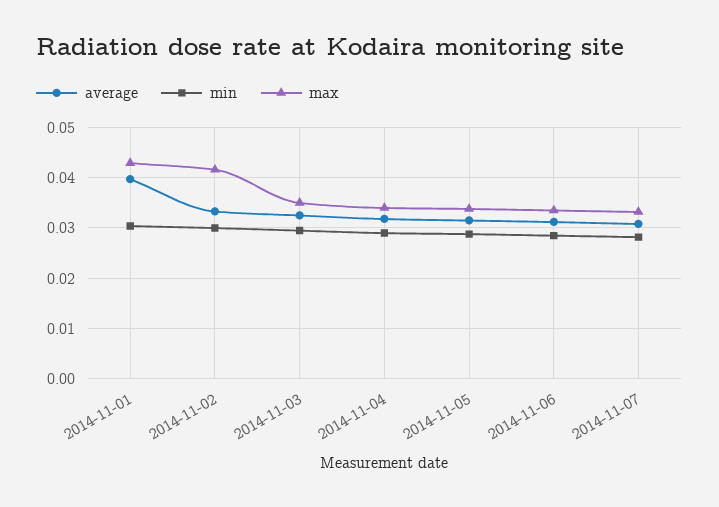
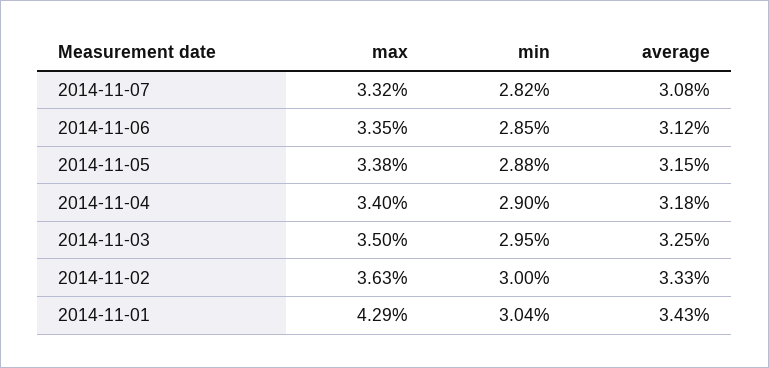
  {
    "average": {
-     "2014-11-01": 0.04,
+     "2014-11-01": 0.0343,
      "2014-11-02": 0.0333,
      "2014-11-03": 0.0325,
      "2014-11-04": 0.0318,
      "2014-11-05": 0.0315,
      "2014-11-06": 0.0312,
      "2014-11-07": 0.0308
    },
    "min": {
      "2014-11-01": 0.0304,
      "2014-11-02": 0.03,
      "2014-11-03": 0.0295,
      "2014-11-04": 0.029,
      "2014-11-05": 0.0288,
      "2014-11-06": 0.0285,
      "2014-11-07": 0.0282
    },
    "max": {
      "2014-11-01": 0.0429,
-     "2014-11-02": 0.042,
+     "2014-11-02": 0.0363,
      "2014-11-03": 0.035,
      "2014-11-04": 0.034,
      "2014-11-05": 0.0338,
      "2014-11-06": 0.0335,
      "2014-11-07": 0.0332
    }
  }

